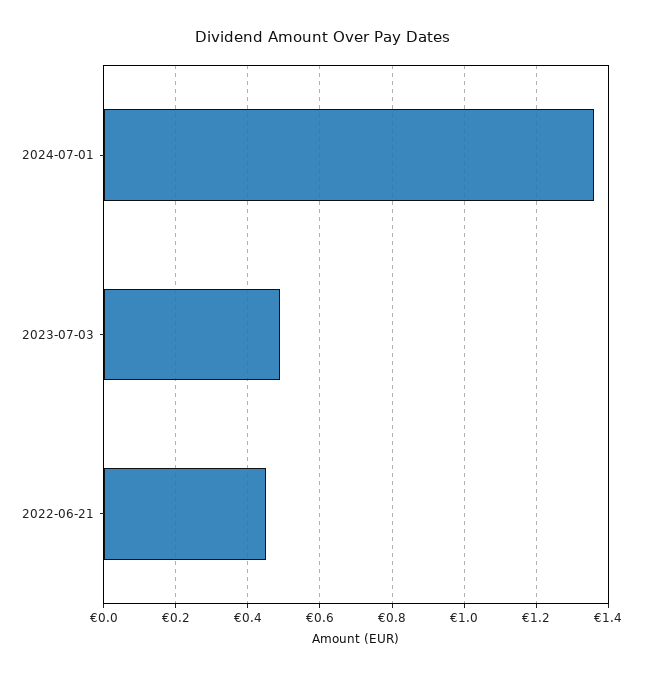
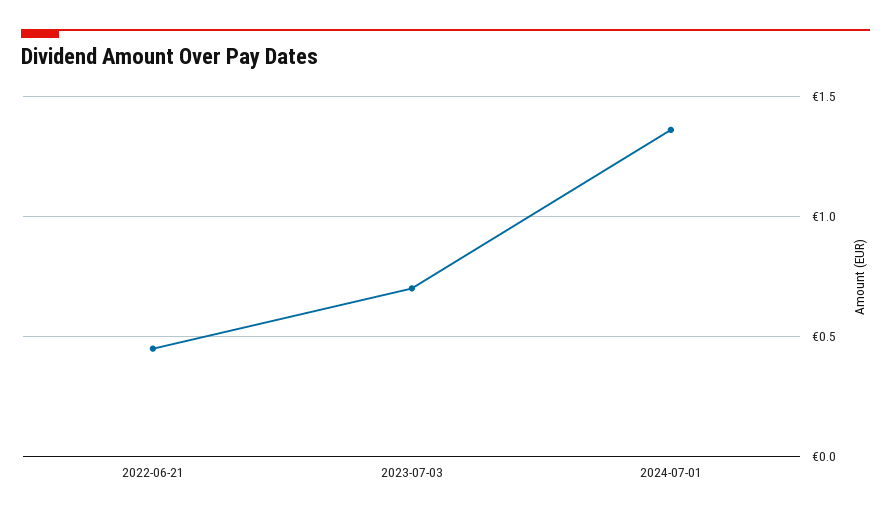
  {
    "2024-07-01": 1.35,
-   "2023-07-03": 0.5,
+   "2023-07-03": 0.7,
    "2022-06-21": 0.45
  }

